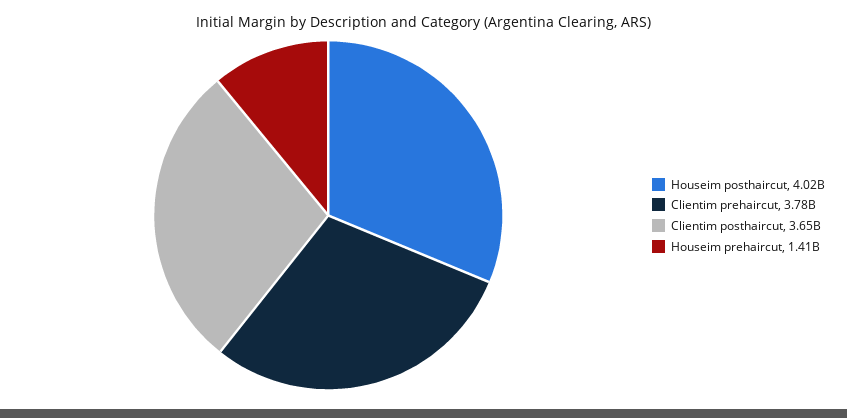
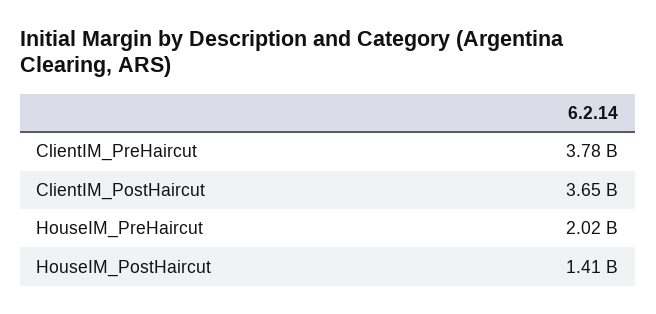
  {
-   "Houseim posthaircut": 4020000000,
+   "Houseim posthaircut": 1410000000,
    "Clientim prehaircut": 3780000000,
    "Clientim posthaircut": 3650000000,
-   "Houseim prehaircut": 1410000000
+   "Houseim prehaircut": 2020000000
  }

